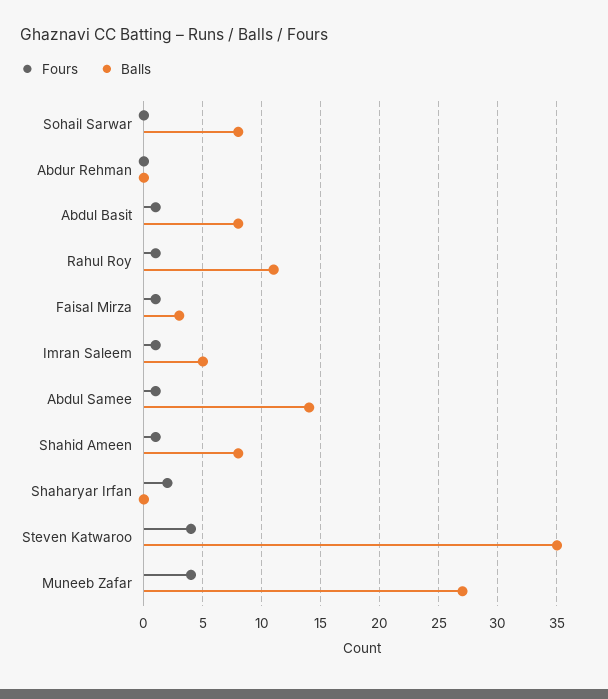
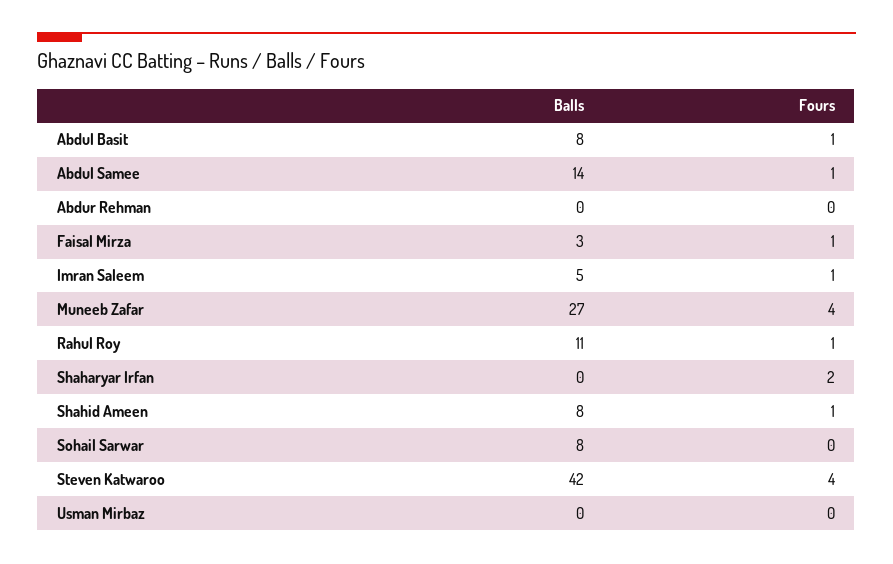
  {
    "Fours": {
      "Sohail Sarwar": 0,
      "Abdur Rehman": 0,
      "Abdul Basit": 1,
      "Rahul Roy": 1,
      "Faisal Mirza": 1,
      "Imran Saleem": 1,
      "Abdul Samee": 1,
      "Shahid Ameen": 1,
      "Shaharyar Irfan": 2,
      "Steven Katwaroo": 4,
-     "Muneeb Zafar": 4
+     "Muneeb Zafar": 4,
+     "Usman Mirbaz": 0
    },
    "Balls": {
      "Sohail Sarwar": 8,
      "Abdur Rehman": 0,
      "Abdul Basit": 8,
      "Rahul Roy": 11,
      "Faisal Mirza": 3,
      "Imran Saleem": 5,
      "Abdul Samee": 14,
      "Shahid Ameen": 8,
      "Shaharyar Irfan": 0,
-     "Steven Katwaroo": 35,
+     "Steven Katwaroo": 42,
-     "Muneeb Zafar": 27
+     "Muneeb Zafar": 27,
+     "Usman Mirbaz": 0
    }
  }

